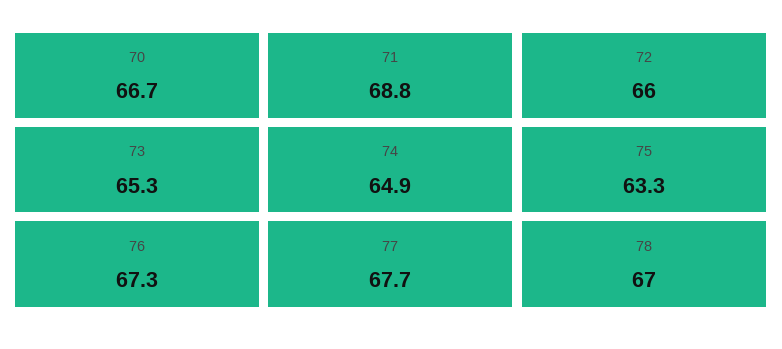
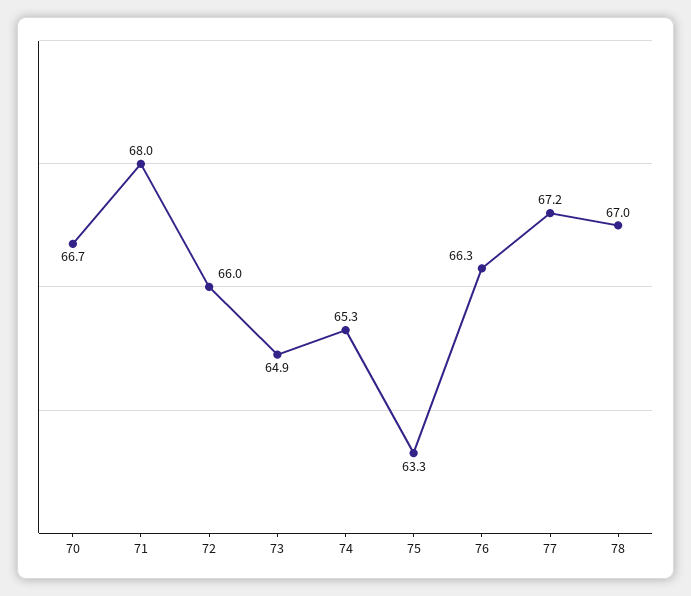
  {
    "70": 66.7,
-   "71": 68.8,
+   "71": 68,
    "72": 66,
-   "73": 65.3,
+   "73": 64.9,
-   "74": 64.9,
+   "74": 65.3,
    "75": 63.3,
-   "76": 67.3,
+   "76": 66.3,
-   "77": 67.7,
+   "77": 67.2,
    "78": 67
  }

